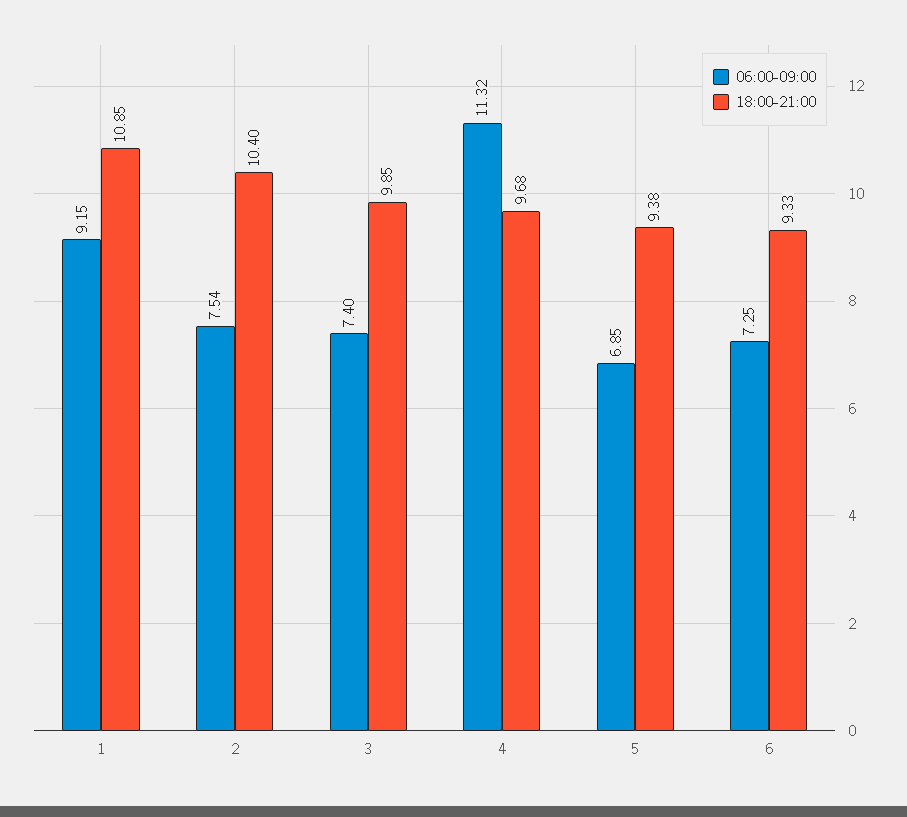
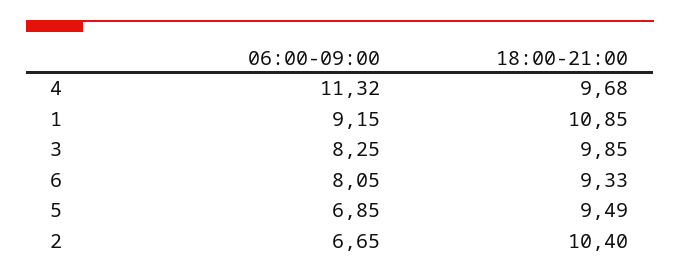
  {
    "06:00-09:00": {
      "1": 9.15,
-     "2": 7.54,
+     "2": 6.65,
-     "3": 7.4,
+     "3": 8.25,
      "4": 11.32,
      "5": 6.85,
-     "6": 7.25
+     "6": 8.05
    },
    "18:00-21:00": {
      "1": 10.85,
      "2": 10.4,
      "3": 9.85,
      "4": 9.68,
-     "5": 9.38,
+     "5": 9.49,
      "6": 9.33
    }
  }

